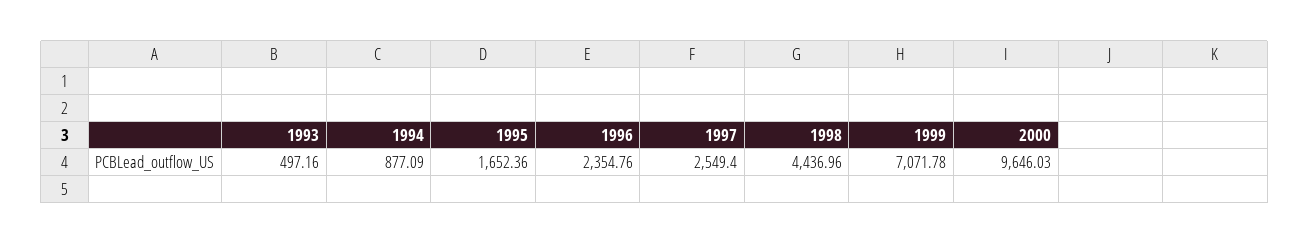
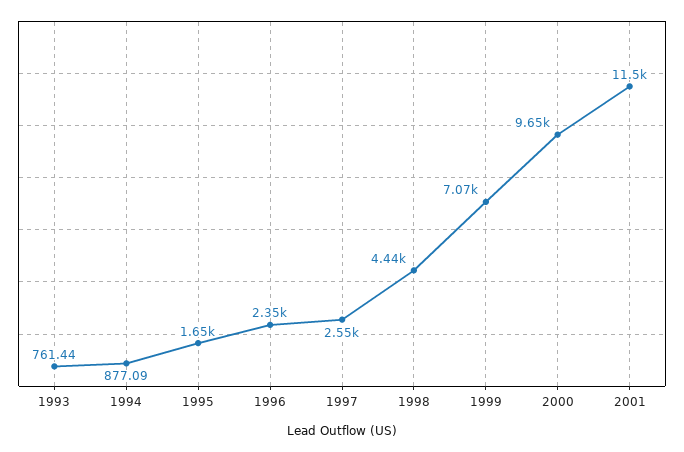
  {
-   "1993": 497.16,
+   "1993": 761.44,
    "1994": 877.09,
    "1995": 1652.36,
    "1996": 2354.76,
    "1997": 2549.4,
    "1998": 4436.96,
    "1999": 7071.78,
-   "2000": 9646.03
+   "2000": 9646.03,
+   "2001": 11500
  }

